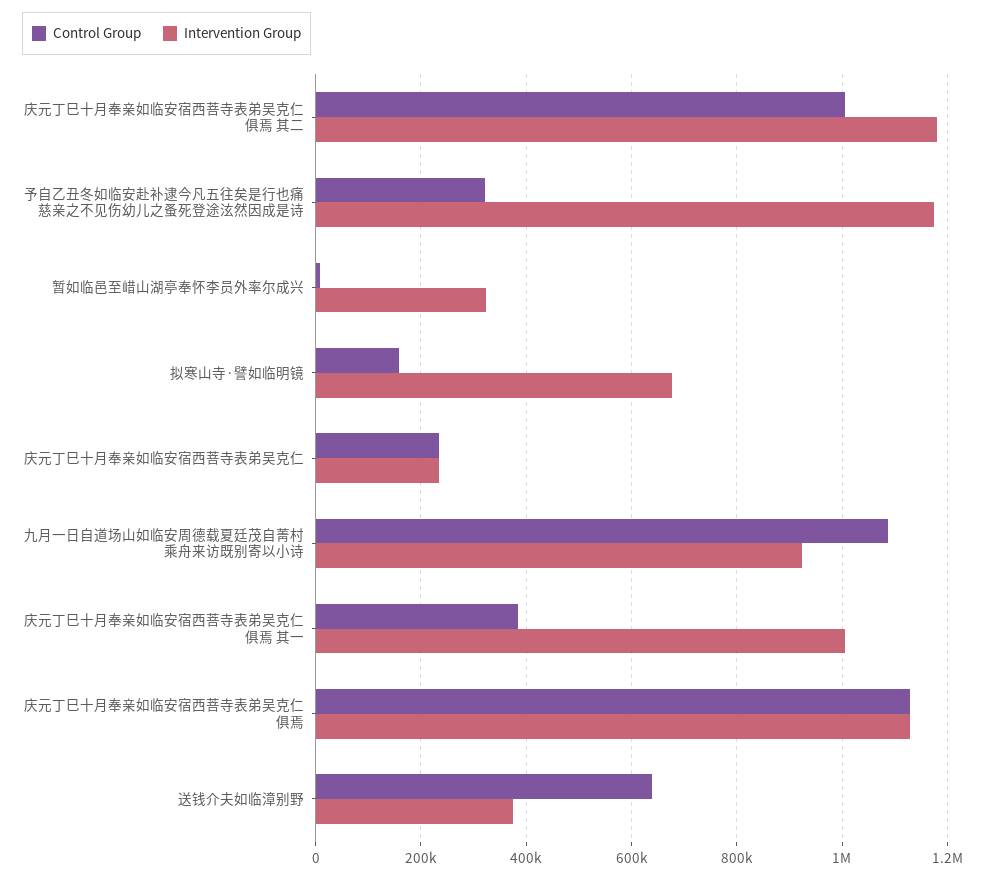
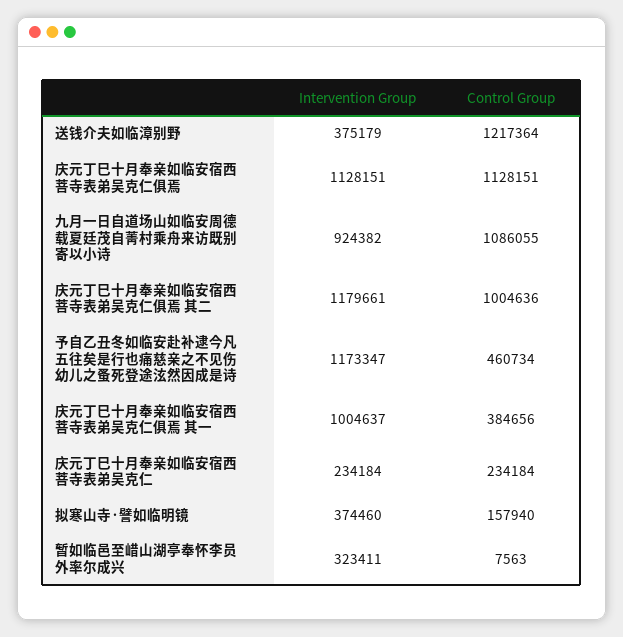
  {
    "Control Group": {
      "庆元丁巳十月奉亲如临安宿西菩寺表弟吴克仁俱焉 其二": 1004636,
-     "予自乙丑冬如临安赴补逮今凡五往矣是行也痛慈亲之不见伤幼儿之蚤死登途泫然因成是诗": 320000,
+     "予自乙丑冬如临安赴补逮今凡五往矣是行也痛慈亲之不见伤幼儿之蚤死登途泫然因成是诗": 460734,
      "暂如临邑至㟙山湖亭奉怀李员外率尔成兴": 7563,
      "拟寒山寺·譬如临明镜": 157940,
      "庆元丁巳十月奉亲如临安宿西菩寺表弟吴克仁": 234184,
      "九月一日自道场山如临安周德载夏廷茂自菁村乘舟来访既别寄以小诗": 1086055,
      "庆元丁巳十月奉亲如临安宿西菩寺表弟吴克仁俱焉 其一": 384656,
      "庆元丁巳十月奉亲如临安宿西菩寺表弟吴克仁俱焉": 1128151,
-     "送钱介夫如临漳别野": 640000
+     "送钱介夫如临漳别野": 1217364
    },
    "Intervention Group": {
      "庆元丁巳十月奉亲如临安宿西菩寺表弟吴克仁俱焉 其二": 1179661,
      "予自乙丑冬如临安赴补逮今凡五往矣是行也痛慈亲之不见伤幼儿之蚤死登途泫然因成是诗": 1173347,
      "暂如临邑至㟙山湖亭奉怀李员外率尔成兴": 323411,
-     "拟寒山寺·譬如临明镜": 680000,
+     "拟寒山寺·譬如临明镜": 374460,
      "庆元丁巳十月奉亲如临安宿西菩寺表弟吴克仁": 234184,
      "九月一日自道场山如临安周德载夏廷茂自菁村乘舟来访既别寄以小诗": 924382,
      "庆元丁巳十月奉亲如临安宿西菩寺表弟吴克仁俱焉 其一": 1004637,
      "庆元丁巳十月奉亲如临安宿西菩寺表弟吴克仁俱焉": 1128151,
      "送钱介夫如临漳别野": 375179
    }
  }

